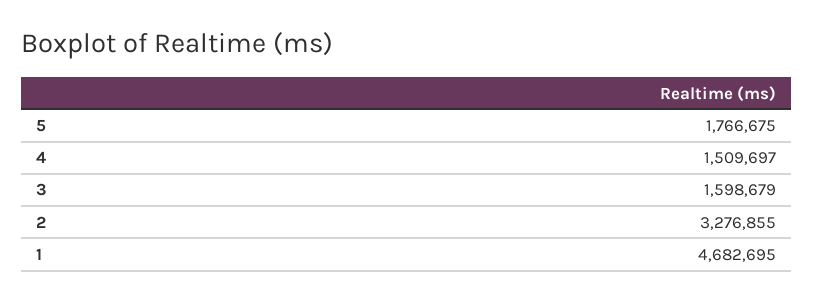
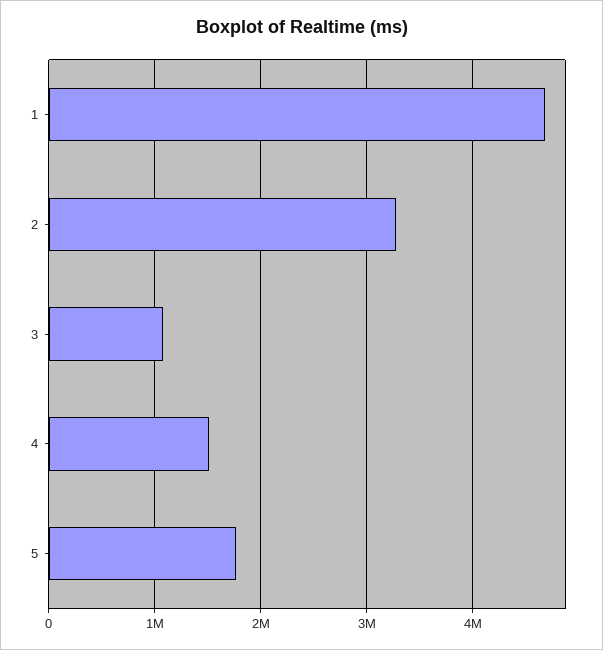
  {
    "5": 1766675,
    "4": 1509697,
-   "3": 1598679,
+   "3": 1100000,
    "2": 3276855,
    "1": 4682695
  }

